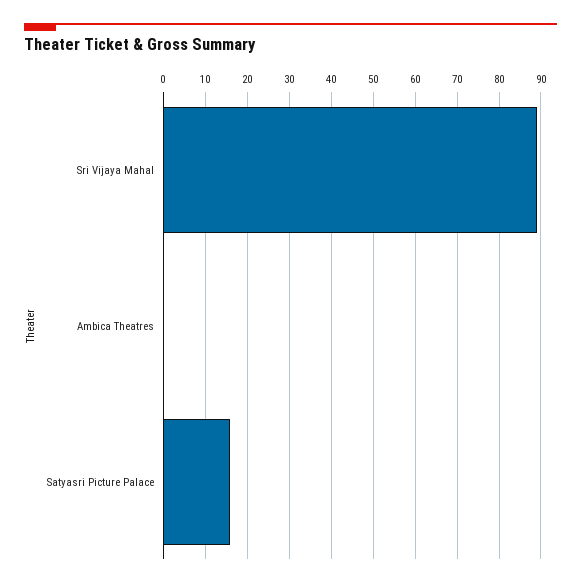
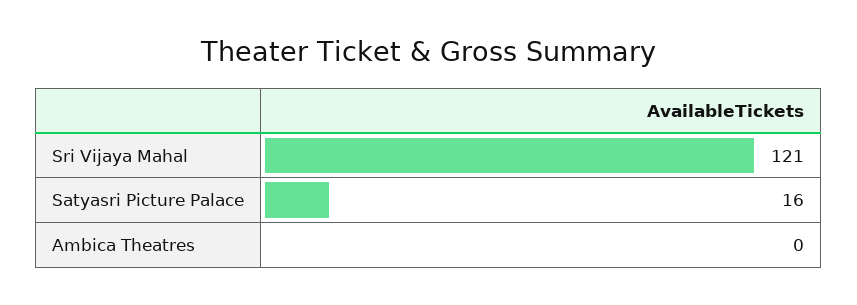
  {
-   "Sri Vijaya Mahal": 90,
+   "Sri Vijaya Mahal": 121,
    "Ambica Theatres": 0,
    "Satyasri Picture Palace": 16
  }

